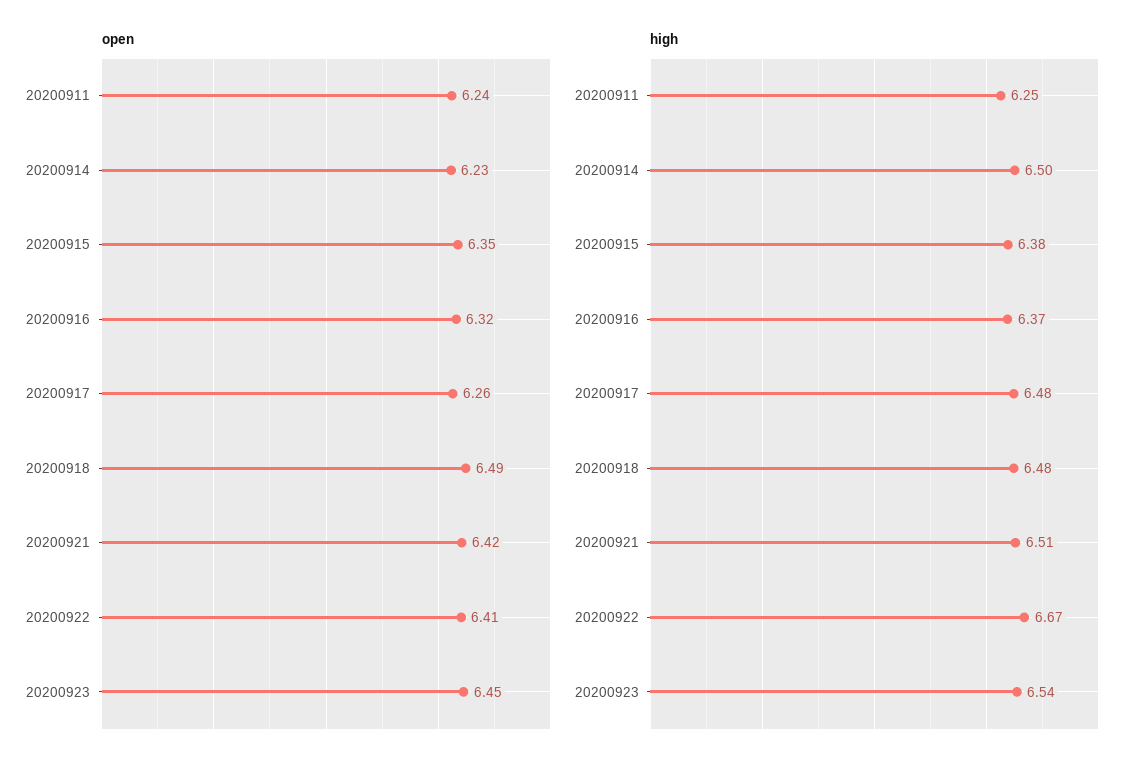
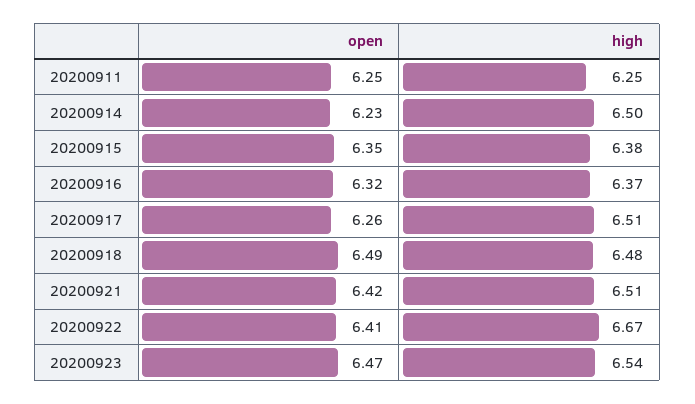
  {
    "open": {
-     "20200911": 6.24,
+     "20200911": 6.25,
      "20200914": 6.23,
      "20200915": 6.35,
      "20200916": 6.32,
      "20200917": 6.26,
      "20200918": 6.49,
      "20200921": 6.42,
      "20200922": 6.41,
-     "20200923": 6.45
+     "20200923": 6.47
    },
    "high": {
      "20200911": 6.25,
      "20200914": 6.5,
      "20200915": 6.38,
      "20200916": 6.37,
-     "20200917": 6.48,
+     "20200917": 6.51,
      "20200918": 6.48,
      "20200921": 6.51,
      "20200922": 6.67,
      "20200923": 6.54
    }
  }

